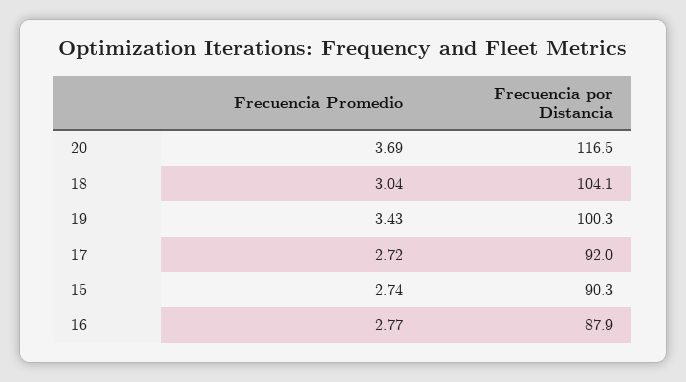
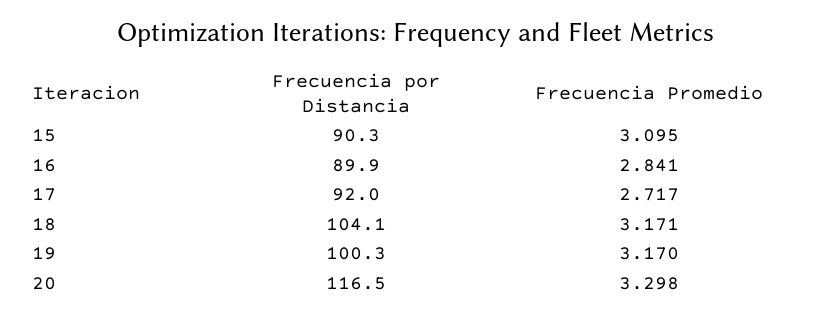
  {
    "Frecuencia Promedio": {
-     "20": 3.69,
+     "20": 3.298,
-     "18": 3.04,
+     "18": 3.171,
-     "19": 3.43,
+     "19": 3.17,
      "17": 2.717,
-     "15": 2.74,
+     "15": 3.095,
-     "16": 2.77
+     "16": 2.841
    },
    "Frecuencia por Distancia": {
      "20": 116.5,
      "18": 104.1,
      "19": 100.3,
      "17": 92,
      "15": 90.3,
-     "16": 87.9
+     "16": 89.9
    }
  }

